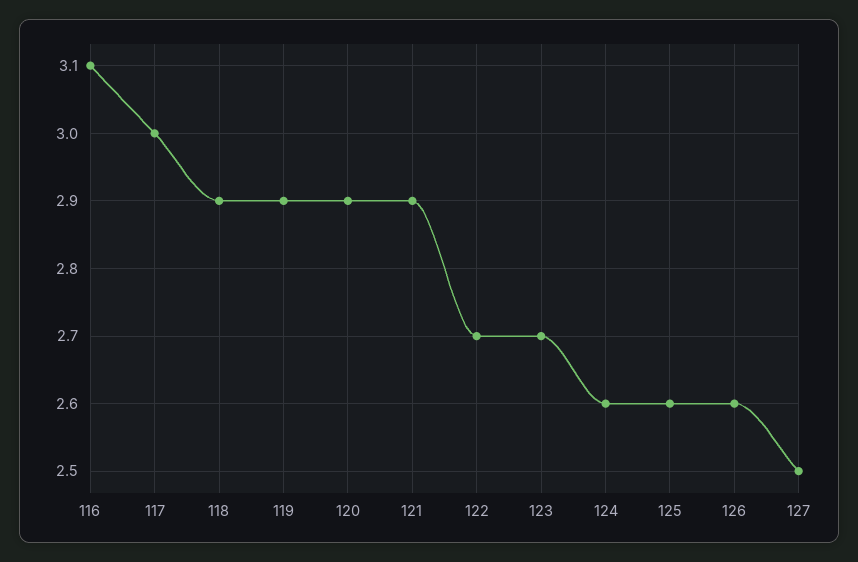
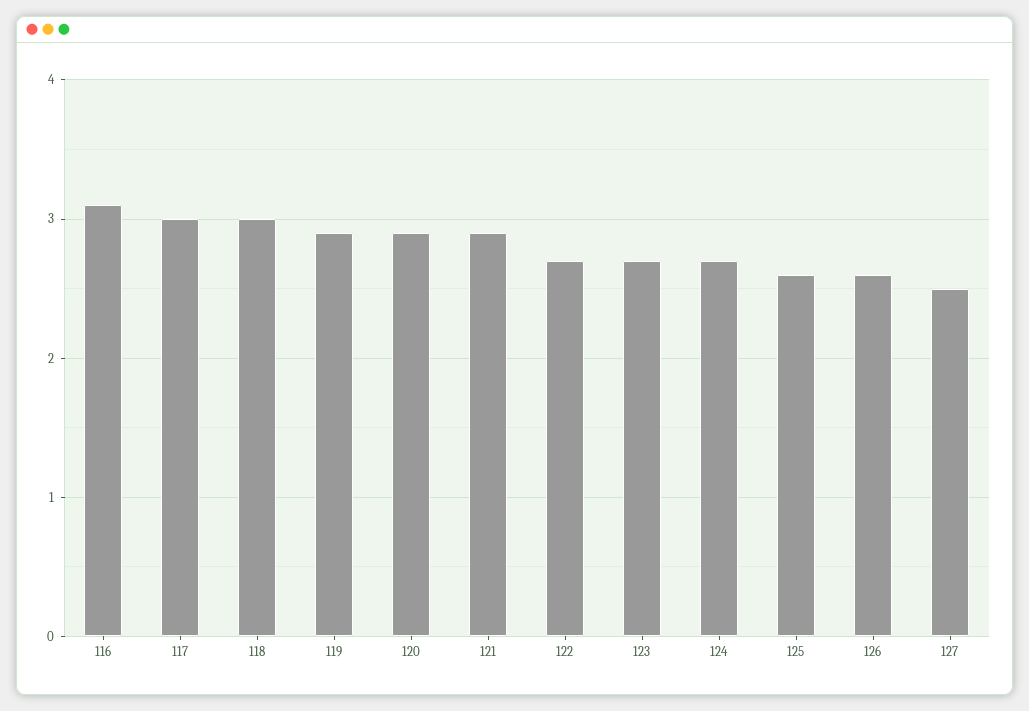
  {
    "116": 3.1,
    "117": 3,
-   "118": 2.9,
+   "118": 3,
    "119": 2.9,
    "120": 2.9,
    "121": 2.9,
    "122": 2.7,
    "123": 2.7,
-   "124": 2.6,
+   "124": 2.7,
    "125": 2.6,
    "126": 2.6,
    "127": 2.5
  }

